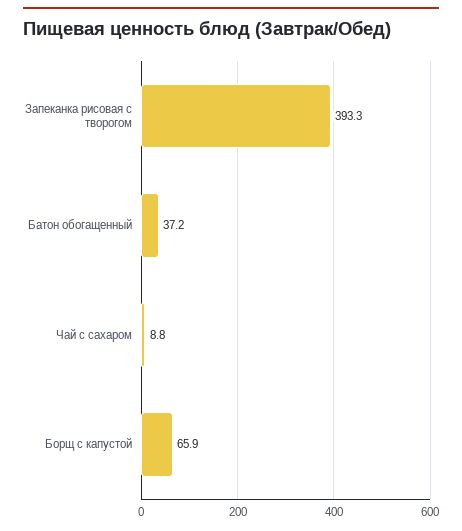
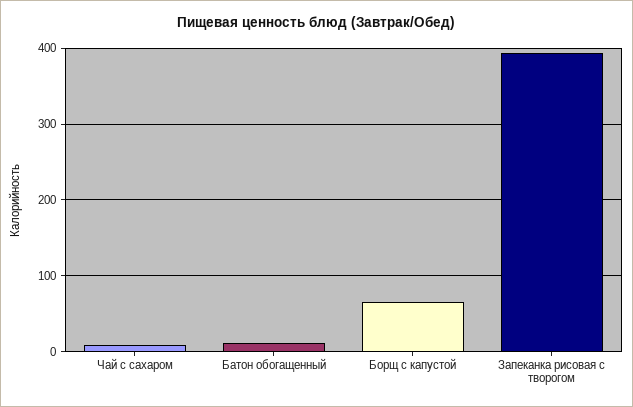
  {
    "Запеканка рисовая с творогом": 393.3,
-   "Батон обогащенный": 37.2,
+   "Батон обогащенный": 10,
    "Чай с сахаром": 8.8,
    "Борщ с капустой": 65.9
  }

